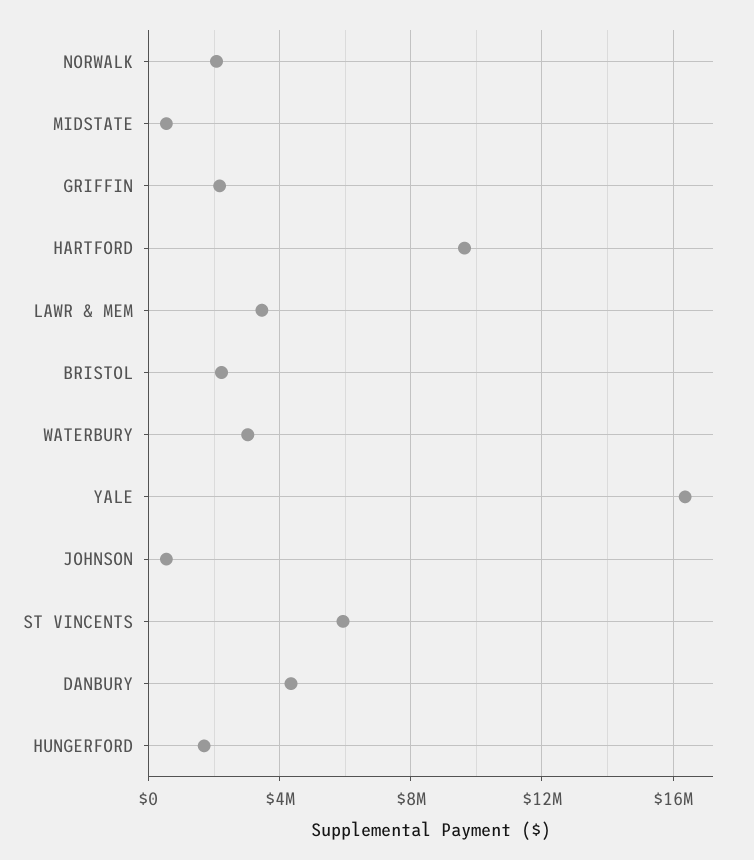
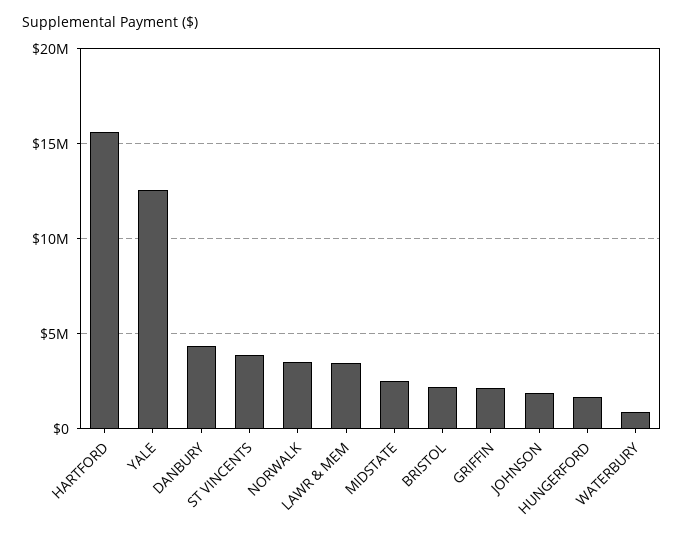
  {
-   "NORWALK": 2000000,
+   "NORWALK": 3500000,
-   "MIDSTATE": 500000,
+   "MIDSTATE": 2500000,
    "GRIFFIN": 2000000,
-   "HARTFORD": 9500000,
+   "HARTFORD": 15500000,
    "LAWR & MEM": 3500000,
    "BRISTOL": 2000000,
-   "WATERBURY": 3000000,
+   "WATERBURY": 1000000,
-   "YALE": 16500000,
+   "YALE": 12500000,
-   "JOHNSON": 500000,
+   "JOHNSON": 2000000,
-   "ST VINCENTS": 6000000,
+   "ST VINCENTS": 4000000,
    "DANBURY": 4500000,
    "HUNGERFORD": 1500000
  }

